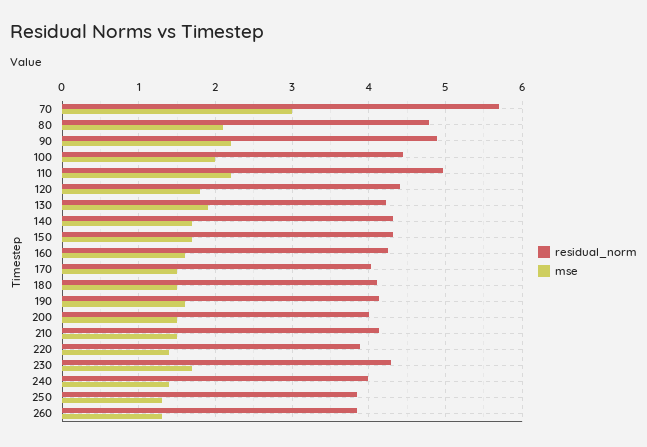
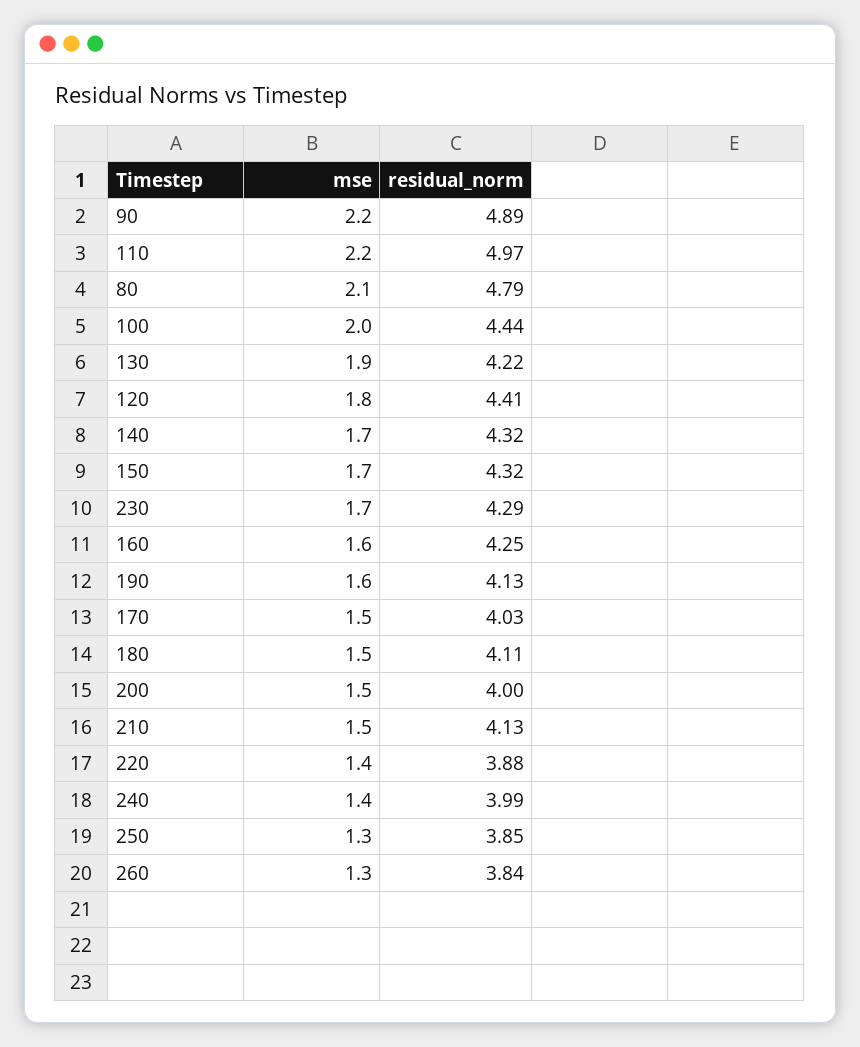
  {
    "residual_norm": {
-     "70": 5.7,
      "80": 4.79,
      "90": 4.89,
      "100": 4.44,
      "110": 4.97,
      "120": 4.41,
      "130": 4.22,
      "140": 4.32,
      "150": 4.32,
      "160": 4.25,
      "170": 4.03,
      "180": 4.11,
      "190": 4.13,
      "200": 4,
      "210": 4.13,
      "220": 3.88,
      "230": 4.29,
      "240": 3.99,
      "250": 3.85,
      "260": 3.84
    },
    "mse": {
-     "70": 3,
      "80": 2.1,
      "90": 2.2,
      "100": 2,
      "110": 2.2,
      "120": 1.8,
      "130": 1.9,
      "140": 1.7,
      "150": 1.7,
      "160": 1.6,
      "170": 1.5,
      "180": 1.5,
      "190": 1.6,
      "200": 1.5,
      "210": 1.5,
      "220": 1.4,
      "230": 1.7,
      "240": 1.4,
      "250": 1.3,
      "260": 1.3
    }
  }

